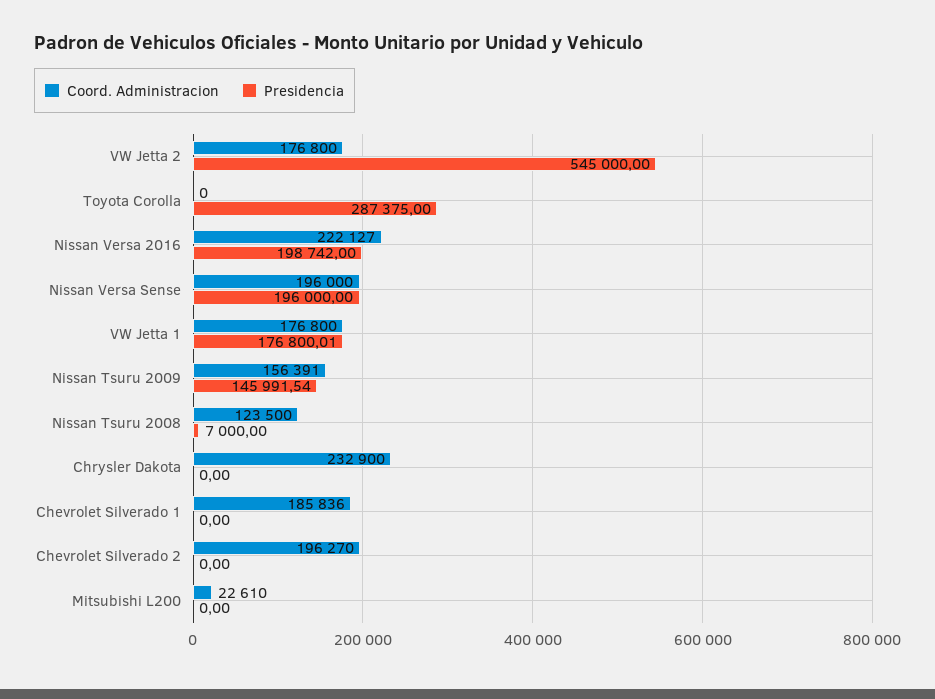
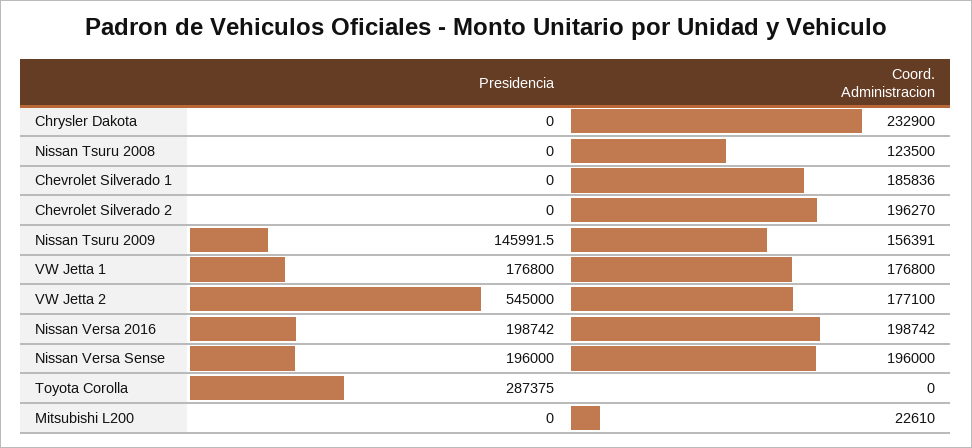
  {
    "Coord. Administracion": {
-     "VW Jetta 2": 176800,
+     "VW Jetta 2": 177100,
      "Toyota Corolla": 0,
-     "Nissan Versa 2016": 222127,
+     "Nissan Versa 2016": 198742,
      "Nissan Versa Sense": 196000,
      "VW Jetta 1": 176800,
      "Nissan Tsuru 2009": 156391,
      "Nissan Tsuru 2008": 123500,
      "Chrysler Dakota": 232900,
      "Chevrolet Silverado 1": 185836,
      "Chevrolet Silverado 2": 196270,
      "Mitsubishi L200": 22610
    },
    "Presidencia": {
      "VW Jetta 2": 545000,
      "Toyota Corolla": 287375,
      "Nissan Versa 2016": 198742,
      "Nissan Versa Sense": 196000,
      "VW Jetta 1": 176800.01,
      "Nissan Tsuru 2009": 145991.54,
-     "Nissan Tsuru 2008": 7000,
+     "Nissan Tsuru 2008": 0,
      "Chrysler Dakota": 0,
      "Chevrolet Silverado 1": 0,
      "Chevrolet Silverado 2": 0,
      "Mitsubishi L200": 0
    }
  }

